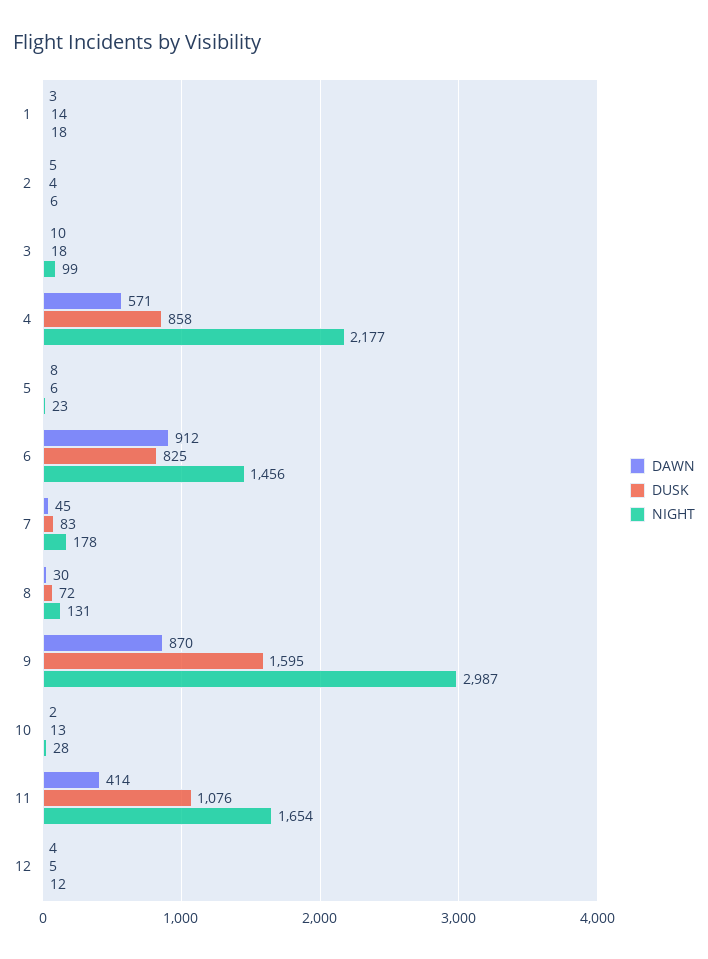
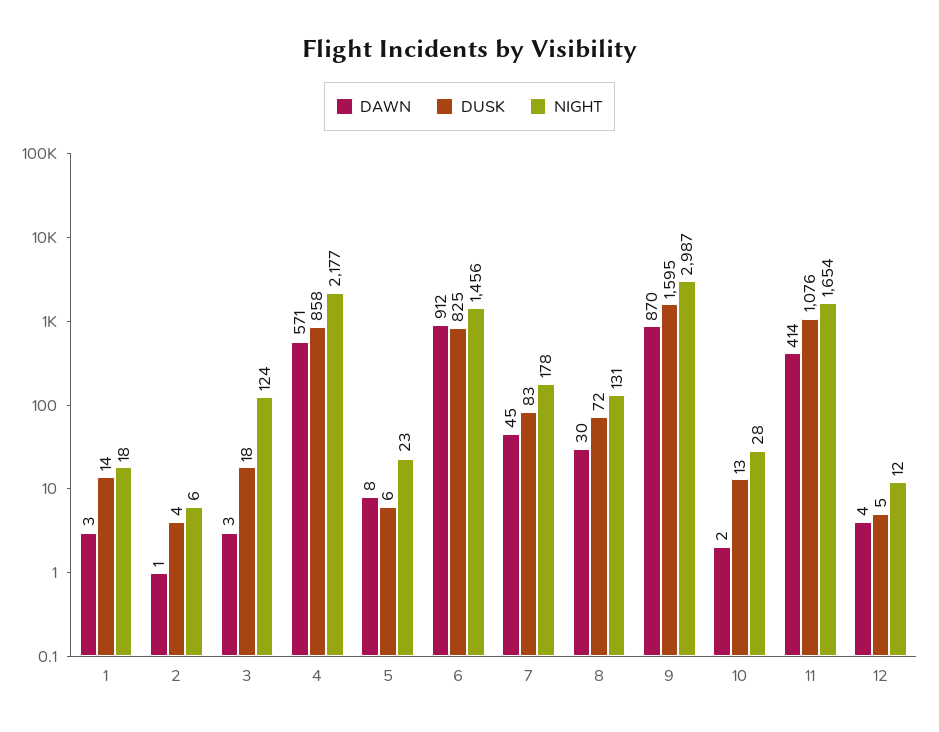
  {
    "DAWN": {
      "1": 3,
-     "2": 5,
+     "2": 1,
-     "3": 10,
+     "3": 3,
      "4": 571,
      "5": 8,
      "6": 912,
      "7": 45,
      "8": 30,
      "9": 870,
      "10": 2,
      "11": 414,
      "12": 4
    },
    "DUSK": {
      "1": 14,
      "2": 4,
      "3": 18,
      "4": 858,
      "5": 6,
      "6": 825,
      "7": 83,
      "8": 72,
      "9": 1595,
      "10": 13,
      "11": 1076,
      "12": 5
    },
    "NIGHT": {
      "1": 18,
      "2": 6,
-     "3": 99,
+     "3": 124,
      "4": 2177,
      "5": 23,
      "6": 1456,
      "7": 178,
      "8": 131,
      "9": 2987,
      "10": 28,
      "11": 1654,
      "12": 12
    }
  }

